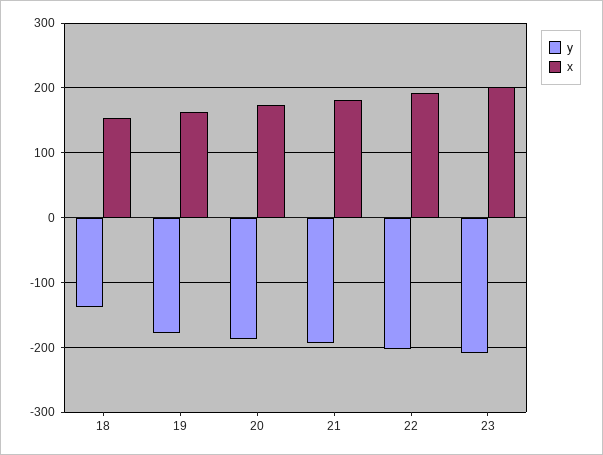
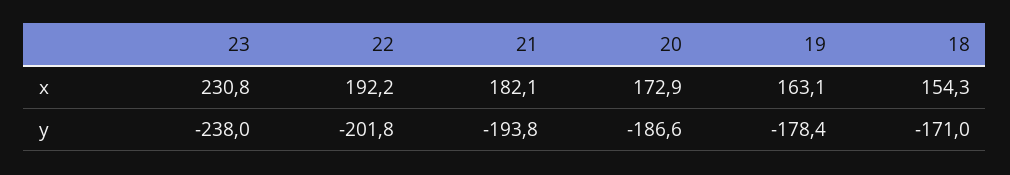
  {
    "y": {
-     "18": -140,
+     "18": -171,
      "19": -178.4,
      "20": -186.6,
      "21": -193.8,
      "22": -201.8,
-     "23": -210
+     "23": -238
    },
    "x": {
      "18": 154.3,
      "19": 163.1,
      "20": 172.9,
      "21": 182.1,
      "22": 192.2,
-     "23": 200
+     "23": 230.8
    }
  }

